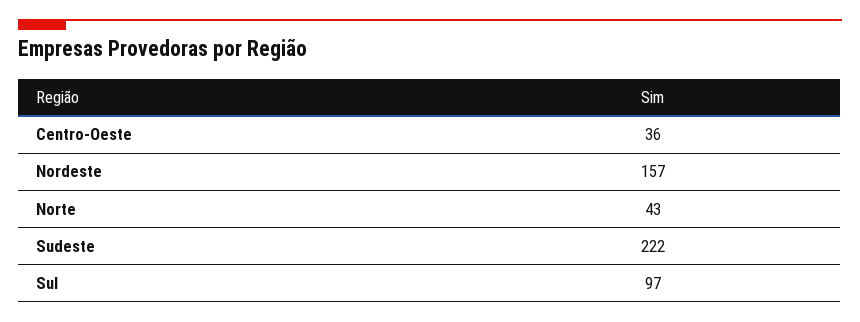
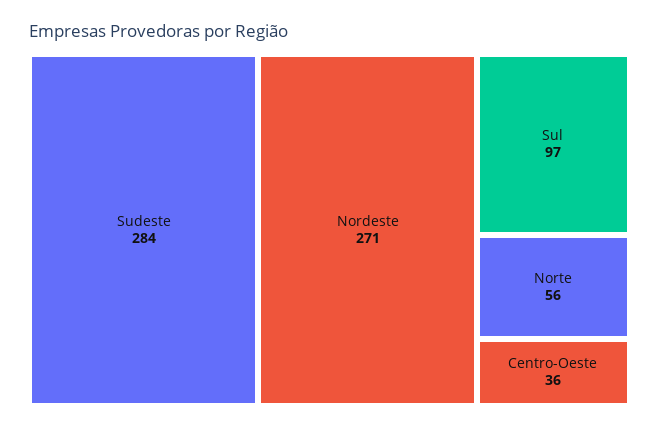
  {
    "Centro-Oeste": 36,
-   "Nordeste": 157,
+   "Nordeste": 271,
-   "Norte": 43,
+   "Norte": 56,
-   "Sudeste": 222,
+   "Sudeste": 284,
    "Sul": 97
  }

